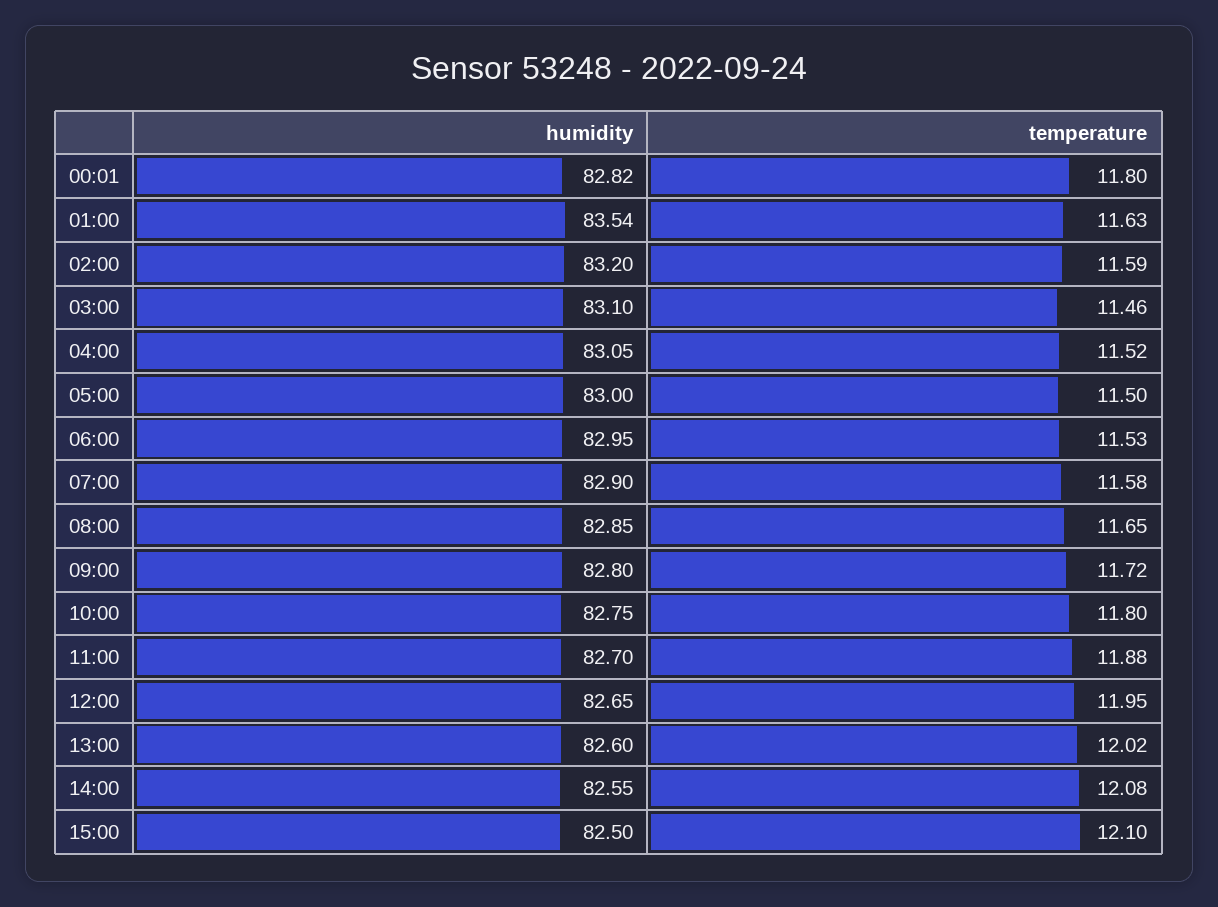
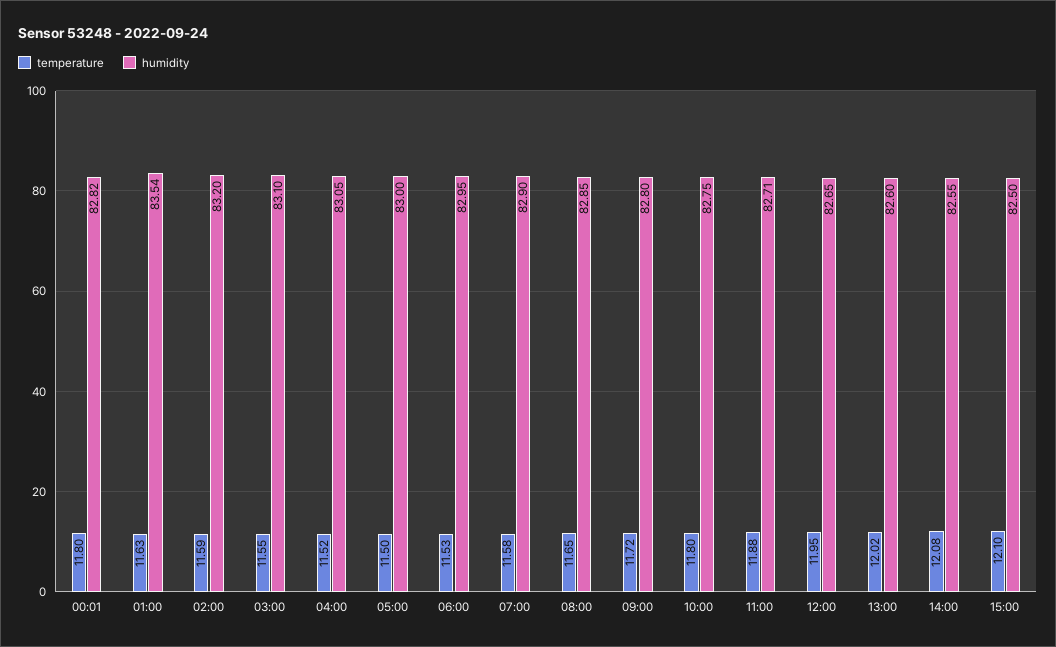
  {
    "humidity": {
      "00:01": 82.82,
      "01:00": 83.54,
      "02:00": 83.2,
      "03:00": 83.1,
      "04:00": 83.05,
      "05:00": 83,
      "06:00": 82.95,
      "07:00": 82.9,
      "08:00": 82.85,
      "09:00": 82.8,
      "10:00": 82.75,
-     "11:00": 82.7,
+     "11:00": 82.71,
      "12:00": 82.65,
      "13:00": 82.6,
      "14:00": 82.55,
      "15:00": 82.5
    },
    "temperature": {
      "00:01": 11.8,
      "01:00": 11.63,
      "02:00": 11.59,
-     "03:00": 11.46,
+     "03:00": 11.55,
      "04:00": 11.52,
      "05:00": 11.5,
      "06:00": 11.53,
      "07:00": 11.58,
      "08:00": 11.65,
      "09:00": 11.72,
      "10:00": 11.8,
      "11:00": 11.88,
      "12:00": 11.95,
      "13:00": 12.02,
      "14:00": 12.08,
      "15:00": 12.1
    }
  }

